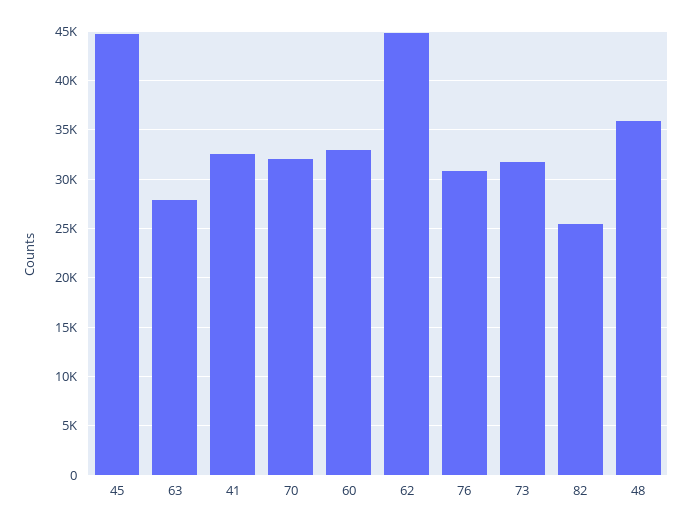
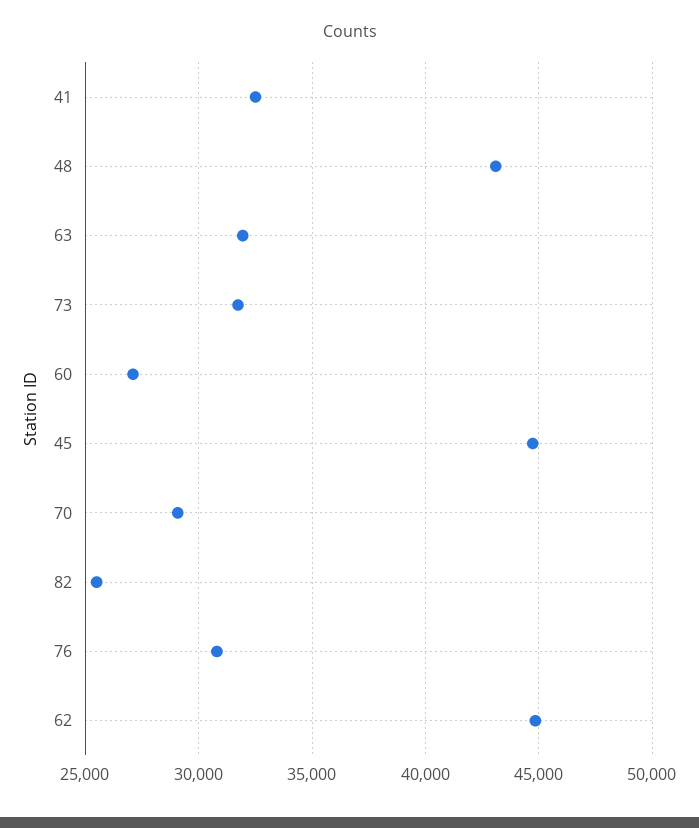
  {
    "45": 44500,
-   "63": 28000,
+   "63": 32000,
    "41": 32500,
-   "70": 32000,
+   "70": 29000,
-   "60": 33000,
+   "60": 27000,
    "62": 45000,
    "76": 31000,
    "73": 31500,
    "82": 25500,
-   "48": 36000
+   "48": 43000
  }

